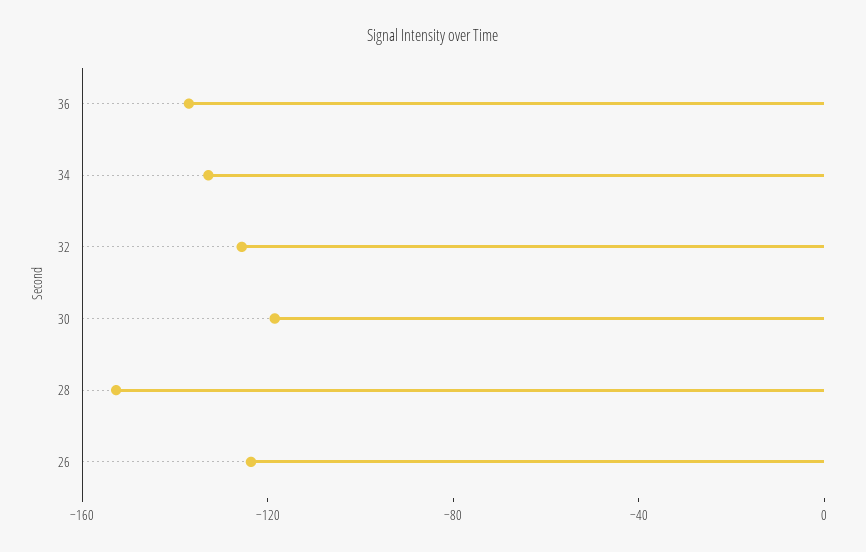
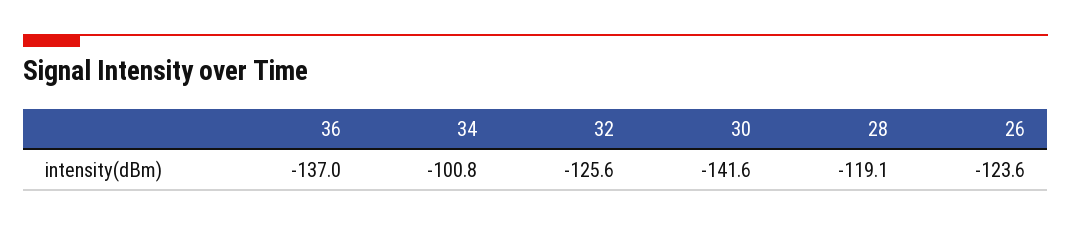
  {
    "36": -137,
-   "34": -130,
+   "34": -100.8,
    "32": -125.6,
-   "30": -120,
+   "30": -141.6,
-   "28": -150,
+   "28": -119.1,
    "26": -123.6
  }

